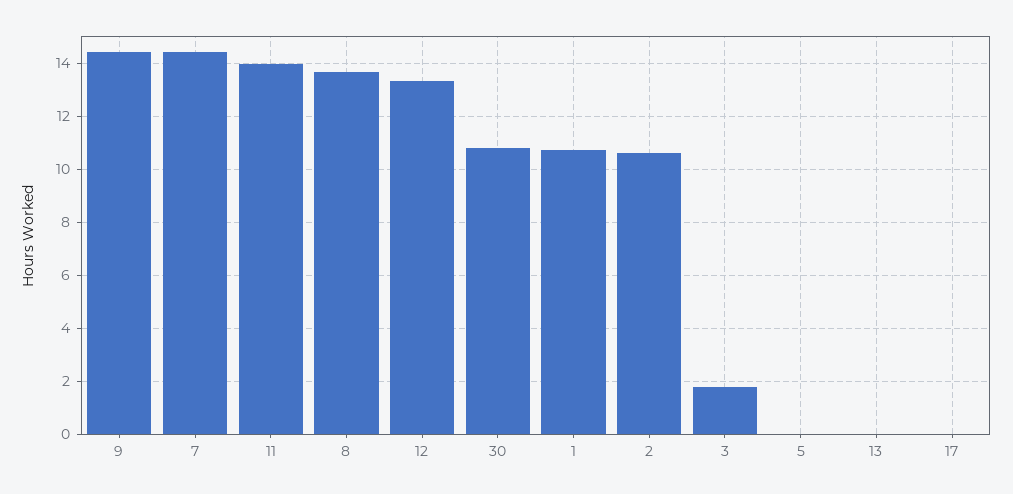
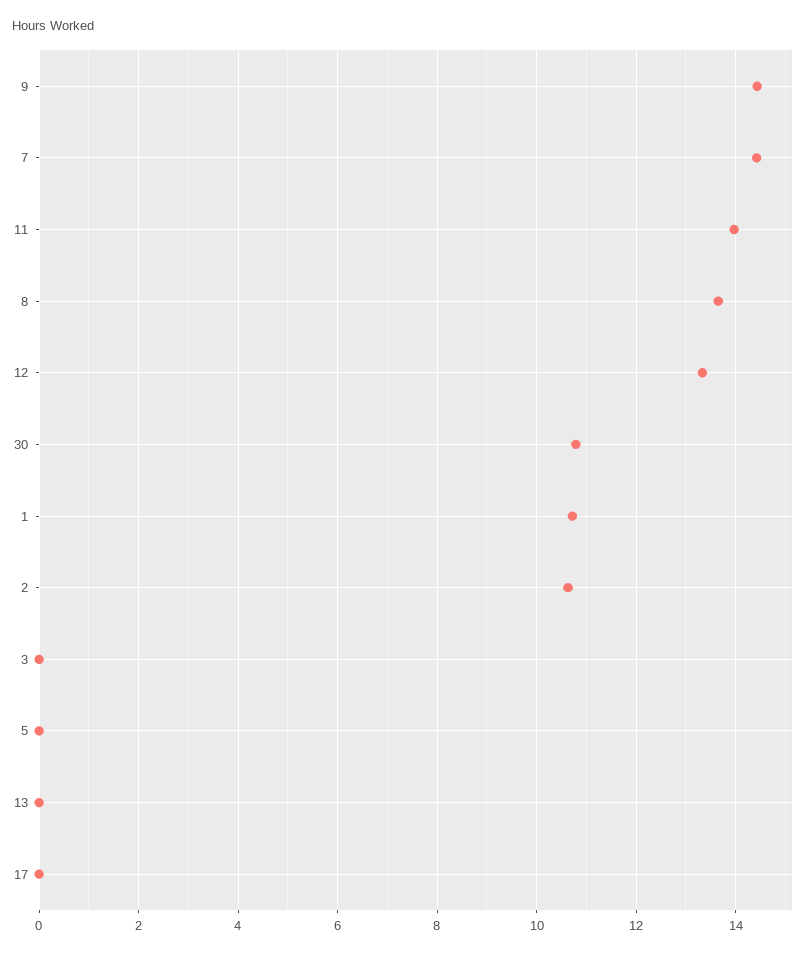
  {
    "9": 14.4,
    "7": 14.4,
    "11": 14,
    "8": 13.6,
    "12": 13.4,
    "30": 10.8,
    "1": 10.8,
    "2": 10.6,
-   "3": 1.75,
+   "3": 0,
    "5": 0,
    "13": 0,
    "17": 0
  }

